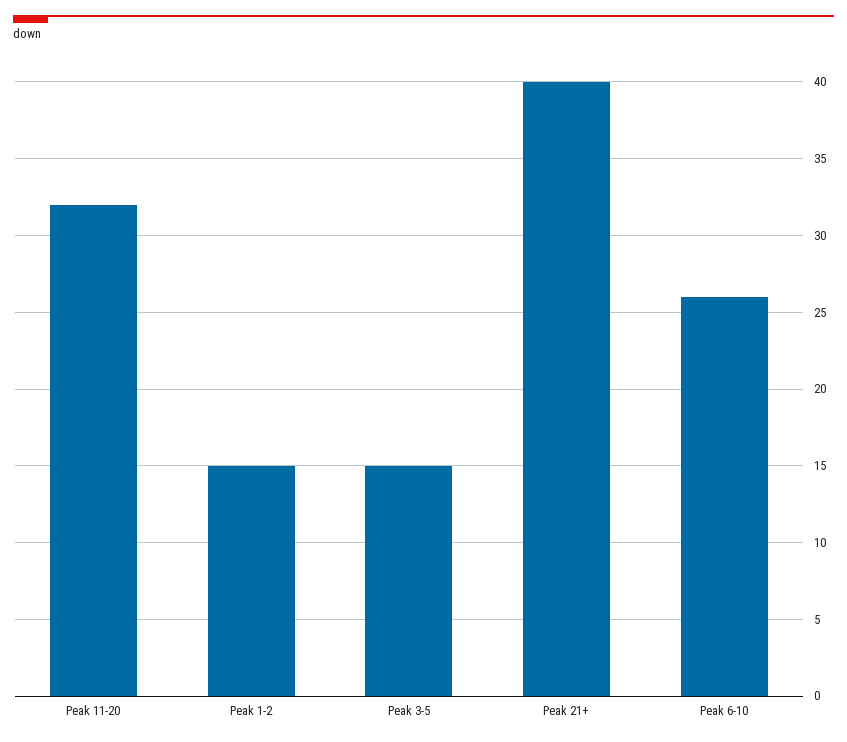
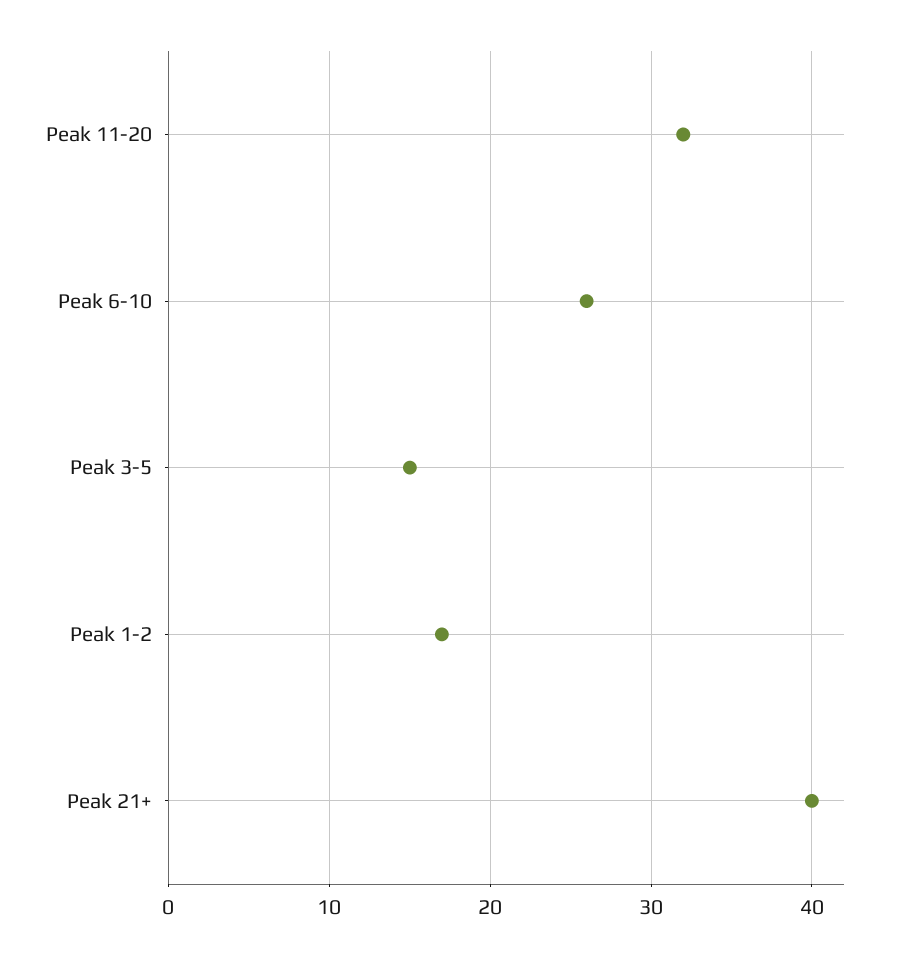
  {
    "Peak 11-20": 32,
-   "Peak 1-2": 15,
+   "Peak 1-2": 17,
    "Peak 3-5": 15,
    "Peak 21+": 40,
    "Peak 6-10": 26
  }

